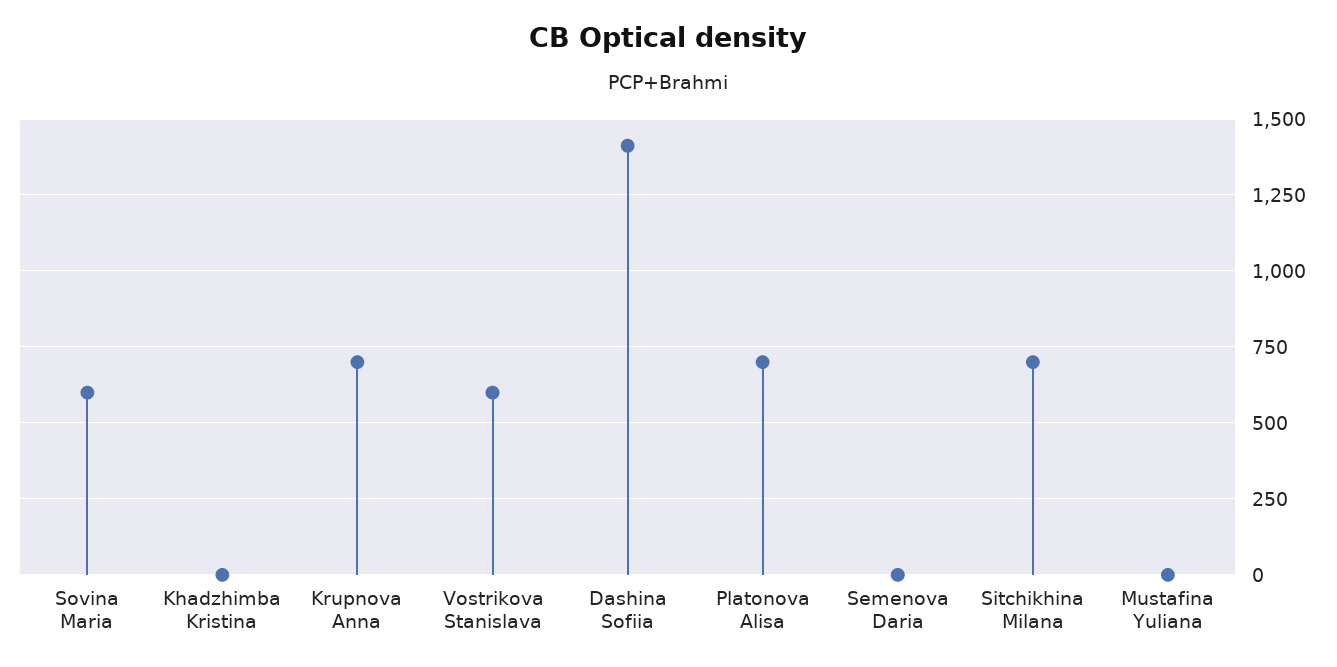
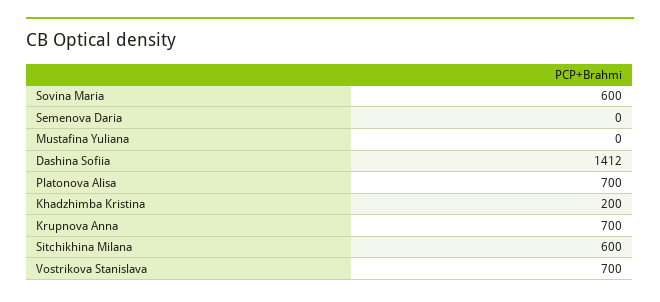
  {
    "Sovina Maria": 600,
-   "Khadzhimba Kristina": 0,
+   "Khadzhimba Kristina": 200,
    "Krupnova Anna": 700,
-   "Vostrikova Stanislava": 600,
+   "Vostrikova Stanislava": 700,
    "Dashina Sofiia": 1412,
    "Platonova Alisa": 700,
    "Semenova Daria": 0,
-   "Sitchikhina Milana": 700,
+   "Sitchikhina Milana": 600,
    "Mustafina Yuliana": 0
  }

